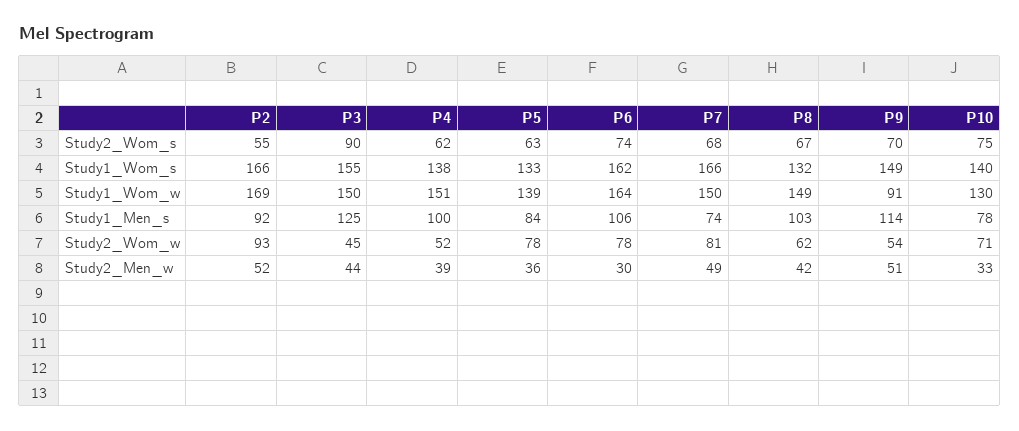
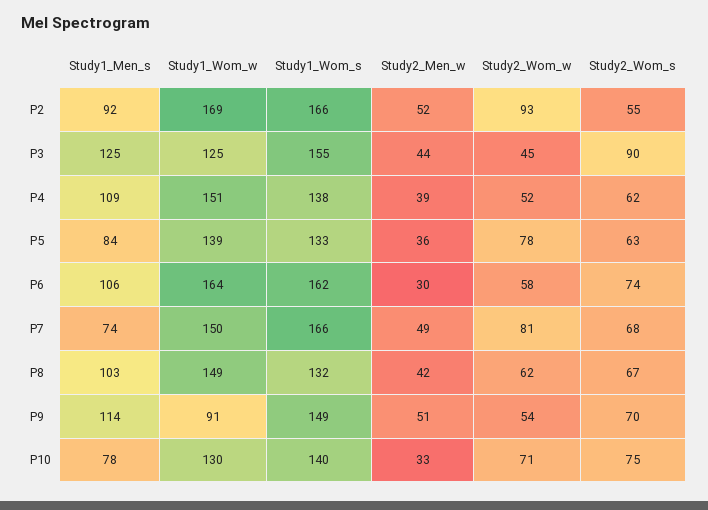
  {
    "P2": {
      "Study2_Wom_s": 55,
      "Study1_Wom_s": 166,
      "Study1_Wom_w": 169,
      "Study1_Men_s": 92,
      "Study2_Wom_w": 93,
      "Study2_Men_w": 52
    },
    "P3": {
      "Study2_Wom_s": 90,
      "Study1_Wom_s": 155,
-     "Study1_Wom_w": 150,
+     "Study1_Wom_w": 125,
      "Study1_Men_s": 125,
      "Study2_Wom_w": 45,
      "Study2_Men_w": 44
    },
    "P4": {
      "Study2_Wom_s": 62,
      "Study1_Wom_s": 138,
      "Study1_Wom_w": 151,
-     "Study1_Men_s": 100,
+     "Study1_Men_s": 109,
      "Study2_Wom_w": 52,
      "Study2_Men_w": 39
    },
    "P5": {
      "Study2_Wom_s": 63,
      "Study1_Wom_s": 133,
      "Study1_Wom_w": 139,
      "Study1_Men_s": 84,
      "Study2_Wom_w": 78,
      "Study2_Men_w": 36
    },
    "P6": {
      "Study2_Wom_s": 74,
      "Study1_Wom_s": 162,
      "Study1_Wom_w": 164,
      "Study1_Men_s": 106,
-     "Study2_Wom_w": 78,
+     "Study2_Wom_w": 58,
      "Study2_Men_w": 30
    },
    "P7": {
      "Study2_Wom_s": 68,
      "Study1_Wom_s": 166,
      "Study1_Wom_w": 150,
      "Study1_Men_s": 74,
      "Study2_Wom_w": 81,
      "Study2_Men_w": 49
    },
    "P8": {
      "Study2_Wom_s": 67,
      "Study1_Wom_s": 132,
      "Study1_Wom_w": 149,
      "Study1_Men_s": 103,
      "Study2_Wom_w": 62,
      "Study2_Men_w": 42
    },
    "P9": {
      "Study2_Wom_s": 70,
      "Study1_Wom_s": 149,
      "Study1_Wom_w": 91,
      "Study1_Men_s": 114,
      "Study2_Wom_w": 54,
      "Study2_Men_w": 51
    },
    "P10": {
      "Study2_Wom_s": 75,
      "Study1_Wom_s": 140,
      "Study1_Wom_w": 130,
      "Study1_Men_s": 78,
      "Study2_Wom_w": 71,
      "Study2_Men_w": 33
    }
  }

